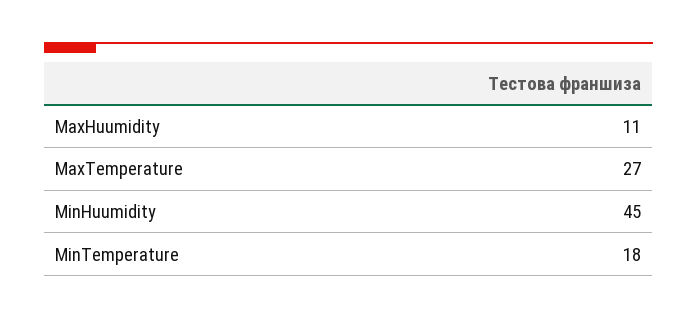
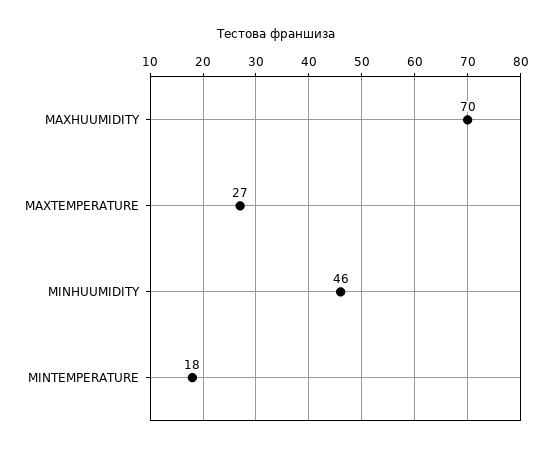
  {
-   "MaxHuumidity": 11,
+   "MaxHuumidity": 70,
    "MaxTemperature": 27,
-   "MinHuumidity": 45,
+   "MinHuumidity": 46,
    "MinTemperature": 18
  }

